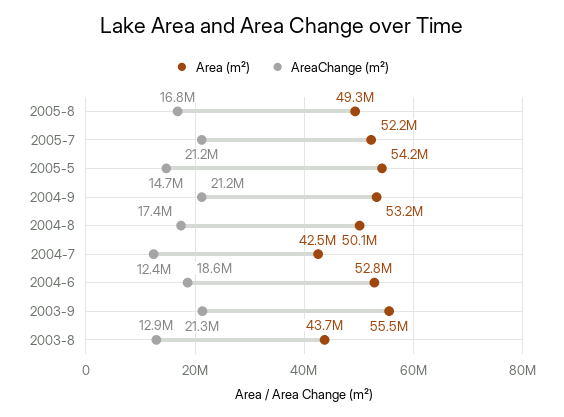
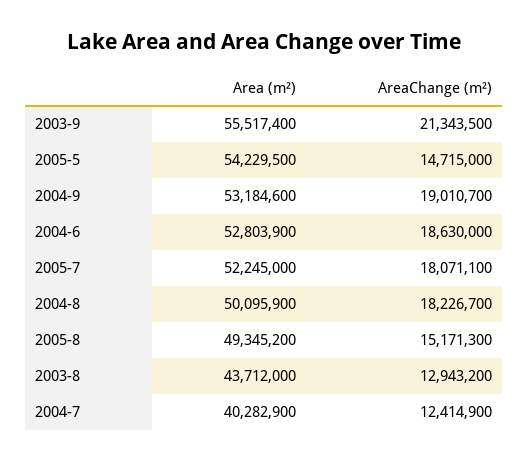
  {
    "Area (m²)": {
      "2005-8": 49345200,
      "2005-7": 52245000,
      "2005-5": 54229500,
      "2004-9": 53184600,
      "2004-8": 50095900,
-     "2004-7": 42500000,
+     "2004-7": 40282900,
      "2004-6": 52803900,
      "2003-9": 55517400,
      "2003-8": 43712000
    },
    "AreaChange (m²)": {
-     "2005-8": 16800000,
+     "2005-8": 15171300,
-     "2005-7": 21200000,
+     "2005-7": 18071100,
      "2005-5": 14715000,
-     "2004-9": 21200000,
+     "2004-9": 19010700,
-     "2004-8": 17400000,
+     "2004-8": 18226700,
      "2004-7": 12414900,
      "2004-6": 18630000,
      "2003-9": 21343500,
      "2003-8": 12943200
    }
  }

